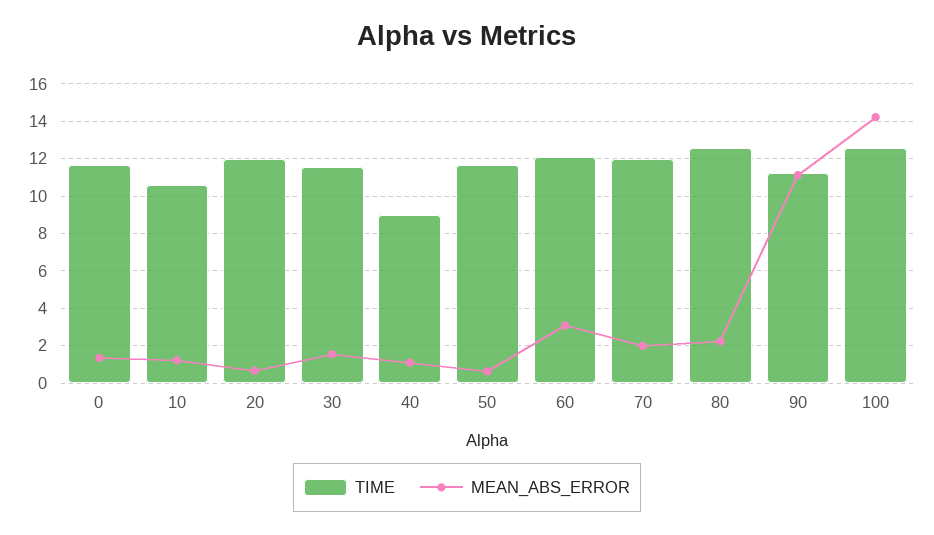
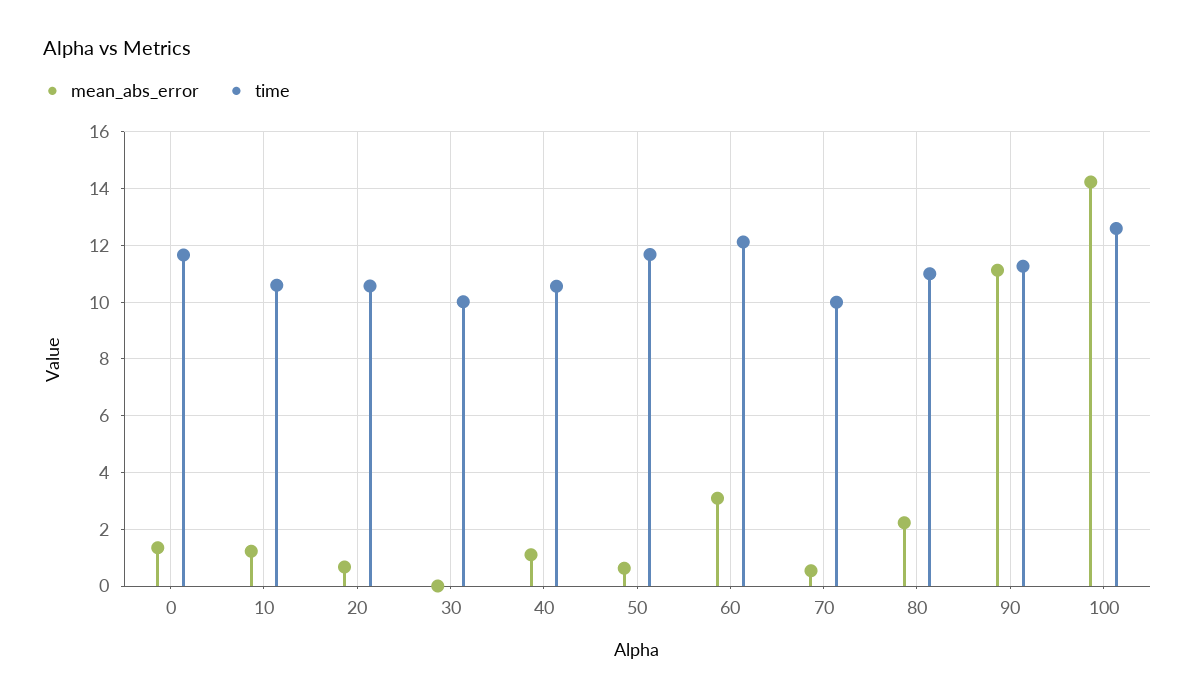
  {
    "TIME": {
      "0": 11.75,
      "10": 10.5,
-     "20": 12,
+     "20": 10.5,
-     "30": 11.5,
+     "30": 10,
-     "40": 9,
+     "40": 10.5,
      "50": 11.75,
      "60": 12,
-     "70": 12,
+     "70": 10,
-     "80": 12.5,
+     "80": 11,
      "90": 11.25,
      "100": 12.5
    },
    "MEAN_ABS_ERROR": {
      "0": 1.25,
      "10": 1.25,
      "20": 0.75,
-     "30": 1.5,
+     "30": 0,
      "40": 1,
      "50": 0.75,
      "60": 3,
-     "70": 2,
+     "70": 0.5,
      "80": 2.25,
      "90": 11,
      "100": 14.25
    }
  }

